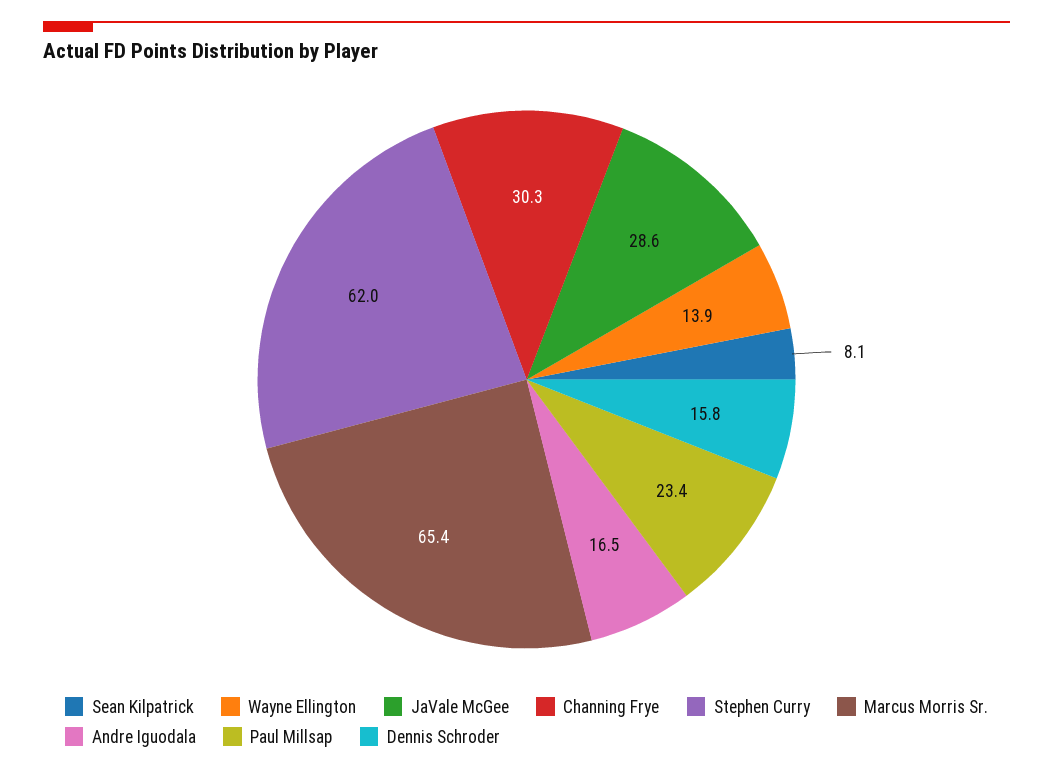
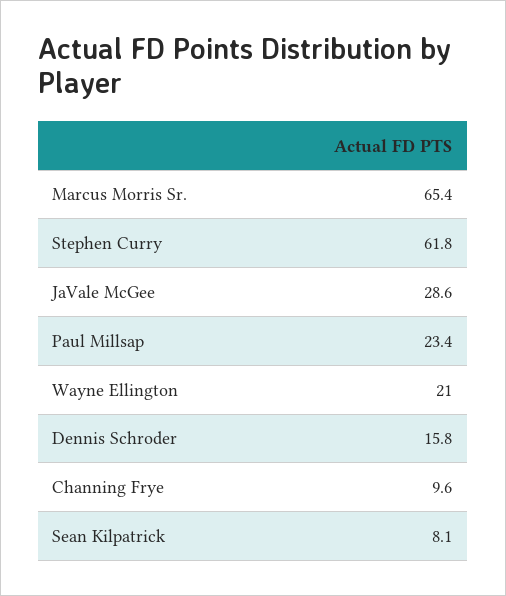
  {
    "Sean Kilpatrick": 8.1,
-   "Wayne Ellington": 13.9,
+   "Wayne Ellington": 21,
    "JaVale McGee": 28.6,
-   "Channing Frye": 30.3,
+   "Channing Frye": 9.6,
-   "Stephen Curry": 62,
+   "Stephen Curry": 61.8,
    "Marcus Morris Sr.": 65.4,
-   "Andre Iguodala": 16.5,
    "Paul Millsap": 23.4,
    "Dennis Schroder": 15.8
  }

